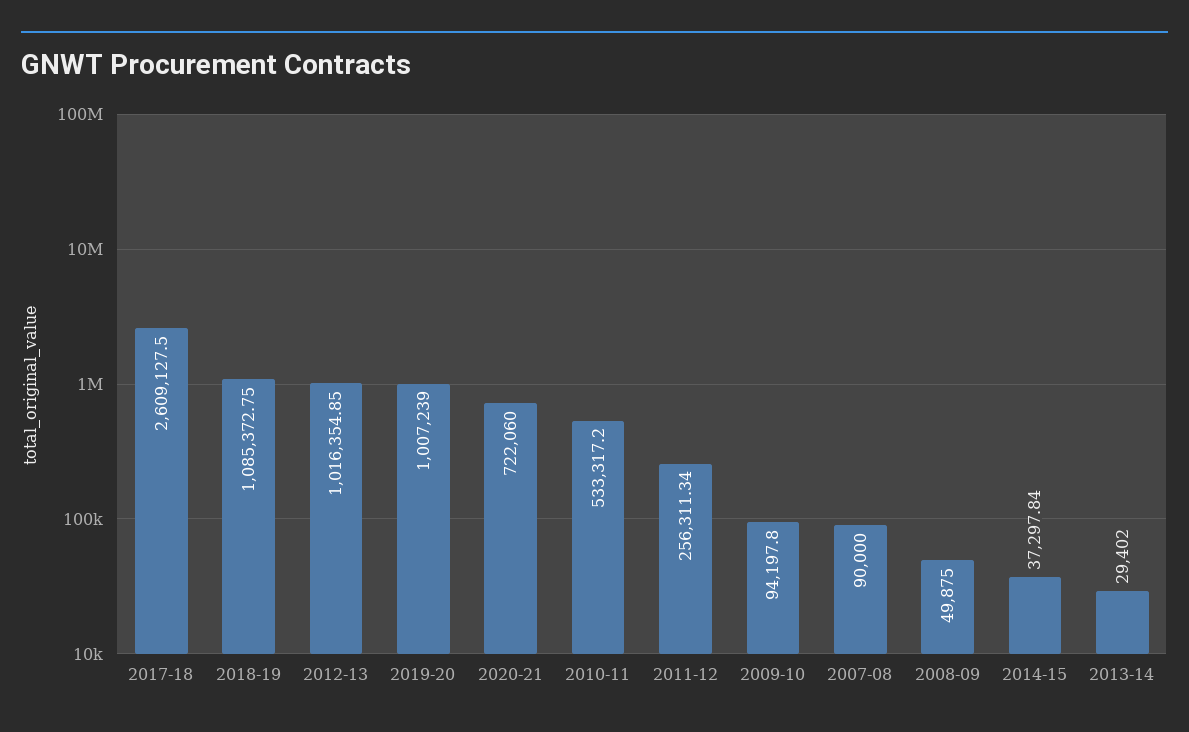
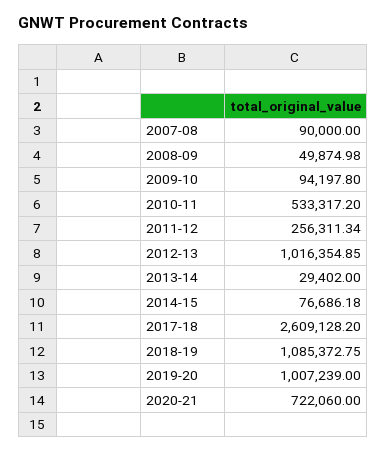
  {
-   "2017-18": 2609127.5,
+   "2017-18": 2609128.2,
    "2018-19": 1085372.75,
    "2012-13": 1016354.85,
    "2019-20": 1007239,
    "2020-21": 722060,
    "2010-11": 533317.2,
    "2011-12": 256311.34,
    "2009-10": 94197.8,
    "2007-08": 90000,
-   "2008-09": 49875,
+   "2008-09": 49874.98,
-   "2014-15": 37297.84,
+   "2014-15": 76686.18,
    "2013-14": 29402
  }

